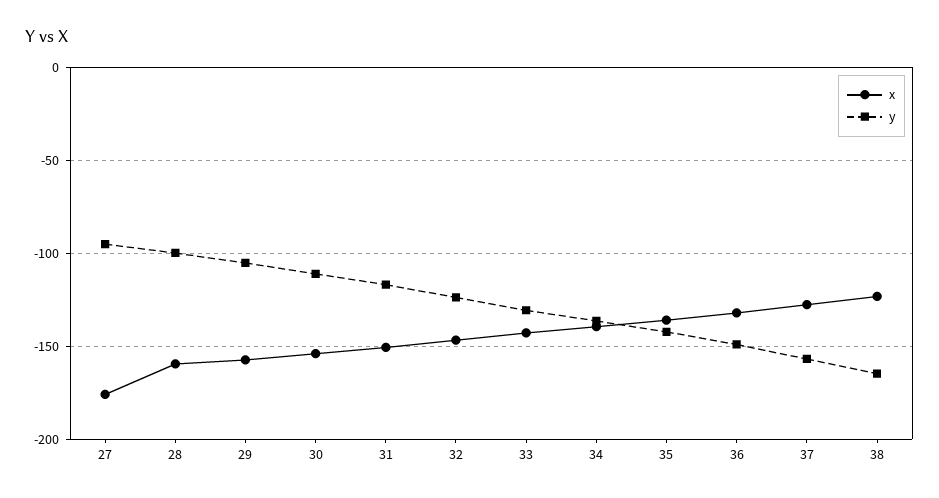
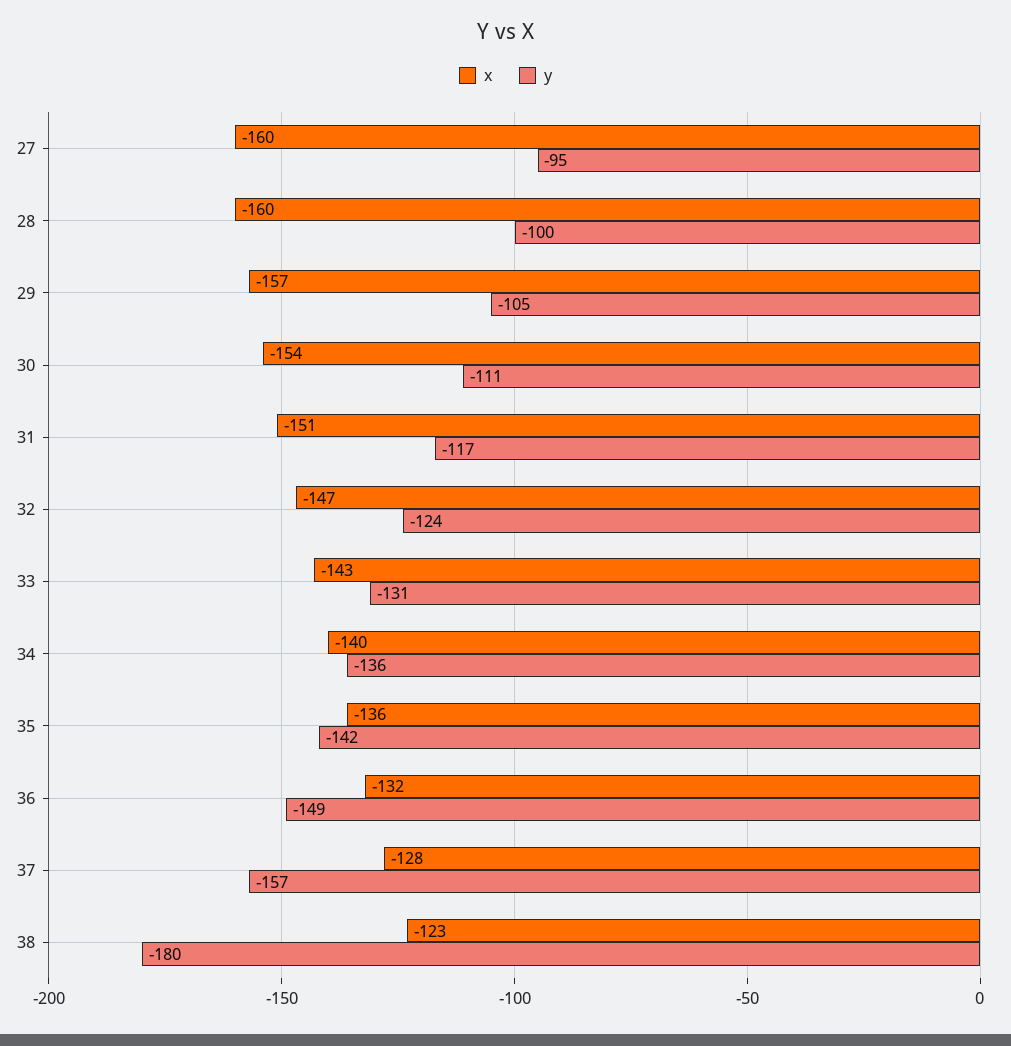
  {
    "x": {
-     "27": -175,
+     "27": -160,
      "28": -160,
      "29": -157,
      "30": -154,
      "31": -151,
      "32": -147,
      "33": -143,
      "34": -140,
      "35": -136,
      "36": -132,
      "37": -128,
      "38": -123
    },
    "y": {
      "27": -95,
      "28": -100,
      "29": -105,
      "30": -111,
      "31": -117,
      "32": -124,
      "33": -131,
      "34": -136,
      "35": -142,
      "36": -149,
      "37": -157,
-     "38": -165
+     "38": -180
    }
  }

